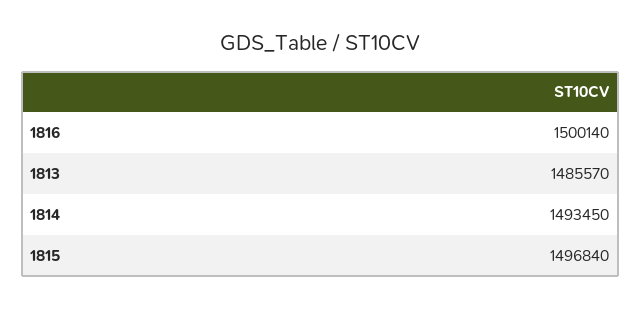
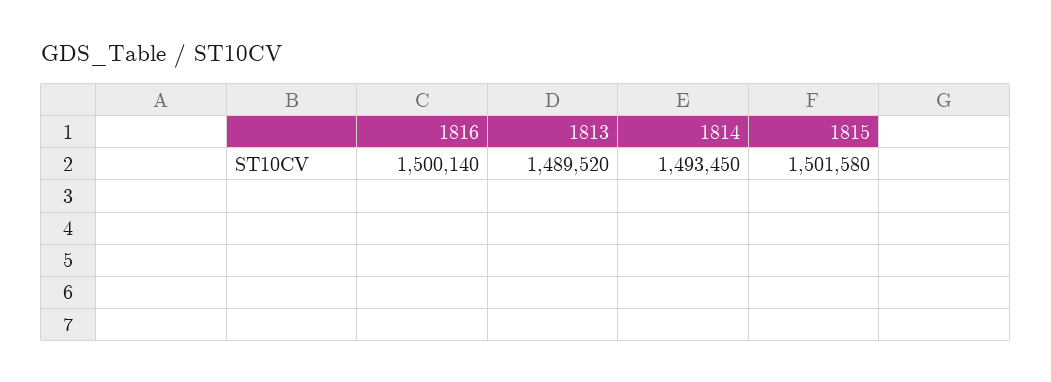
  {
    "1816": 1500140,
-   "1813": 1485570,
+   "1813": 1489520,
    "1814": 1493450,
-   "1815": 1496840
+   "1815": 1501580
  }

